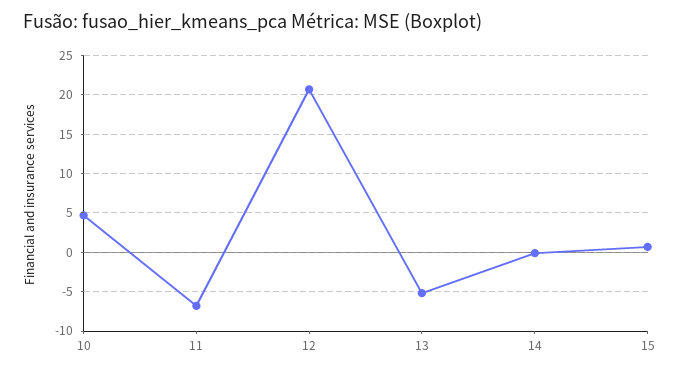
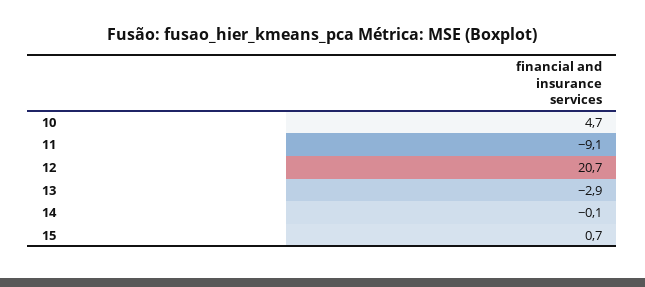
  {
    "10": 4.7,
-   "11": -7,
+   "11": -9.1,
    "12": 20.7,
-   "13": -5,
+   "13": -2.9,
    "14": -0.1,
    "15": 0.7
  }

